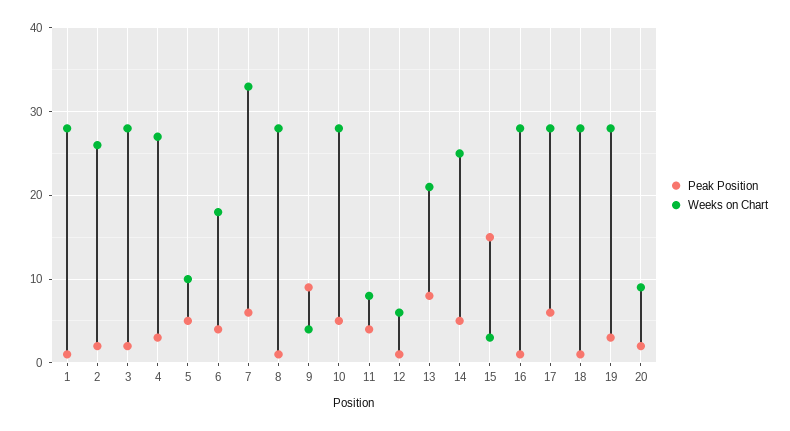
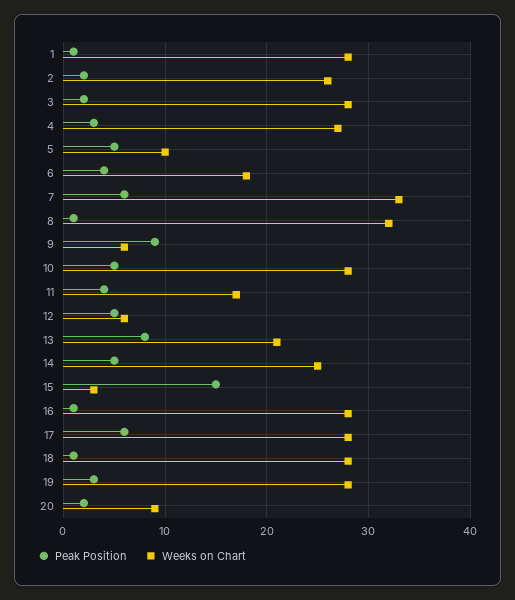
  {
    "Peak Position": {
      "1": 1,
      "2": 2,
      "3": 2,
      "4": 3,
      "5": 5,
      "6": 4,
      "7": 6,
      "8": 1,
      "9": 9,
      "10": 5,
      "11": 4,
-     "12": 1,
+     "12": 5,
      "13": 8,
      "14": 5,
      "15": 15,
      "16": 1,
      "17": 6,
      "18": 1,
      "19": 3,
      "20": 2
    },
    "Weeks on Chart": {
      "1": 28,
      "2": 26,
      "3": 28,
      "4": 27,
      "5": 10,
      "6": 18,
      "7": 33,
-     "8": 28,
+     "8": 32,
-     "9": 4,
+     "9": 6,
      "10": 28,
-     "11": 8,
+     "11": 17,
      "12": 6,
      "13": 21,
      "14": 25,
      "15": 3,
      "16": 28,
      "17": 28,
      "18": 28,
      "19": 28,
      "20": 9
    }
  }

